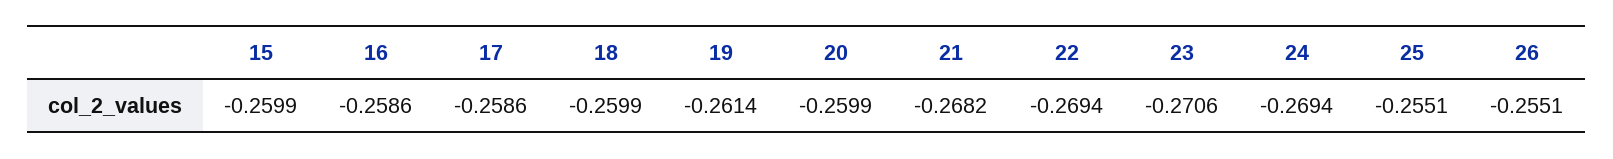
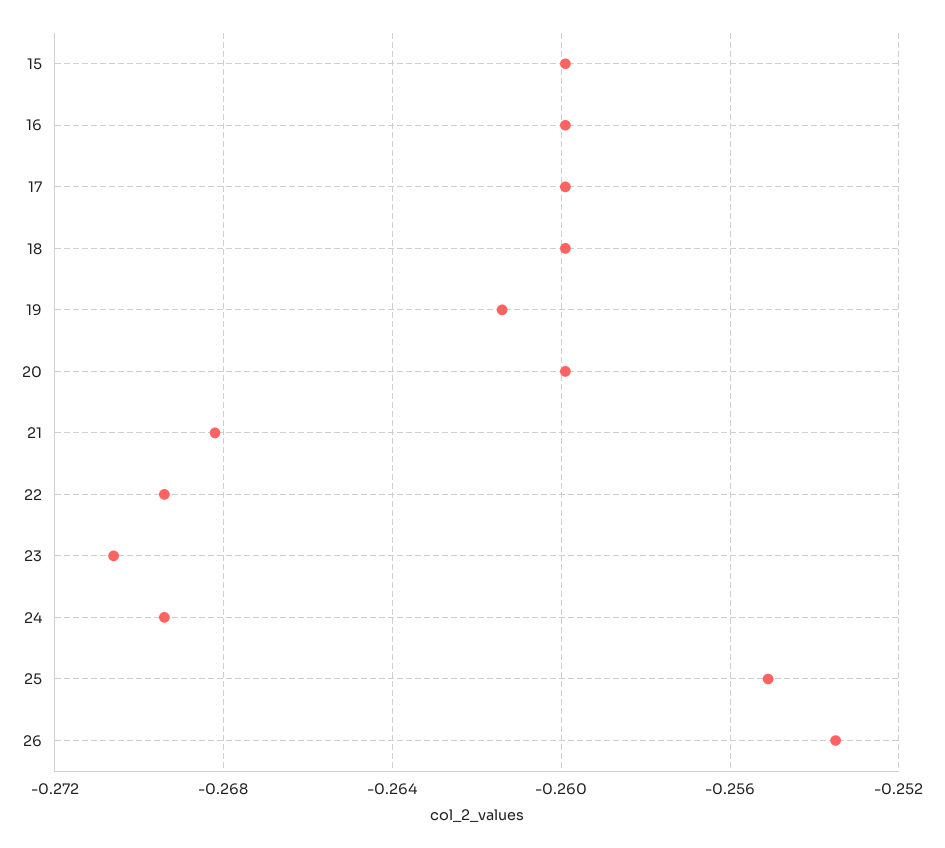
  {
    "15": -0.2599,
-   "16": -0.2586,
+   "16": -0.26,
-   "17": -0.2586,
+   "17": -0.26,
    "18": -0.2599,
    "19": -0.2614,
    "20": -0.2599,
    "21": -0.2682,
    "22": -0.2694,
    "23": -0.2706,
    "24": -0.2694,
    "25": -0.2551,
-   "26": -0.2551
+   "26": -0.2535
  }

